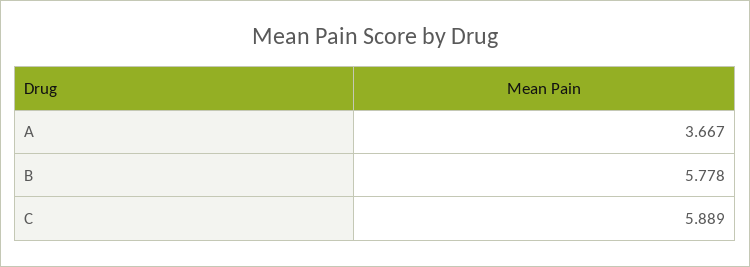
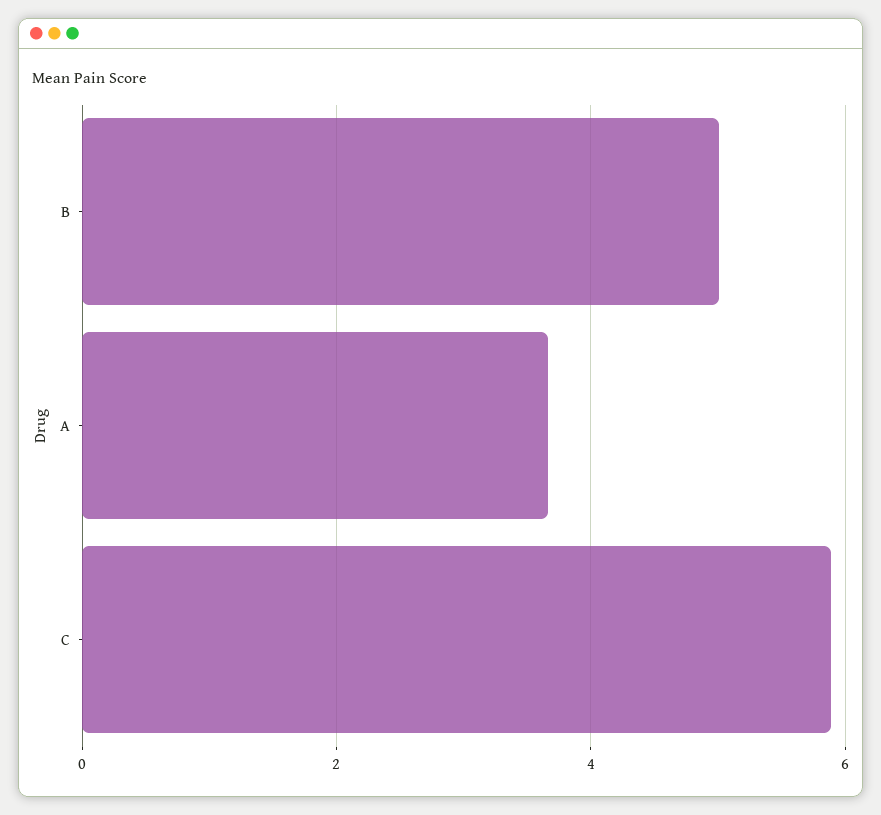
  {
    "A": 3.667,
-   "B": 5.778,
+   "B": 5,
    "C": 5.889
  }

